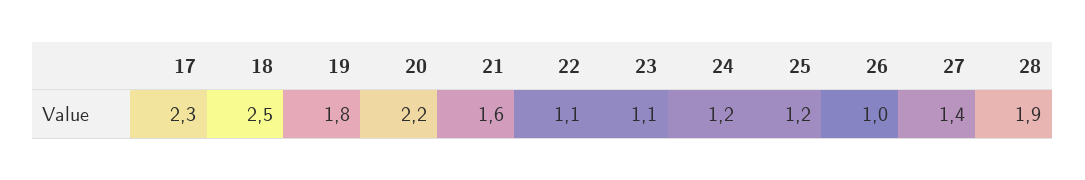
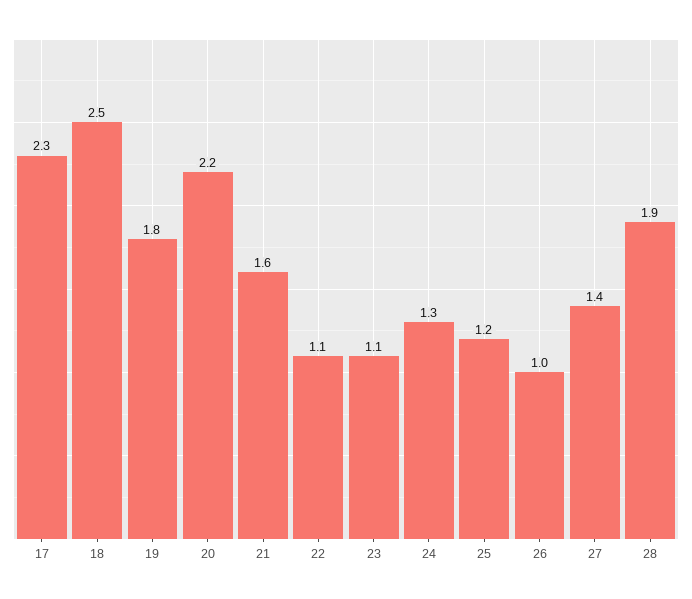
  {
    "17": 2.3,
    "18": 2.5,
    "19": 1.8,
    "20": 2.2,
    "21": 1.6,
    "22": 1.1,
    "23": 1.1,
-   "24": 1.2,
+   "24": 1.3,
    "25": 1.2,
    "26": 1,
    "27": 1.4,
    "28": 1.9
  }

